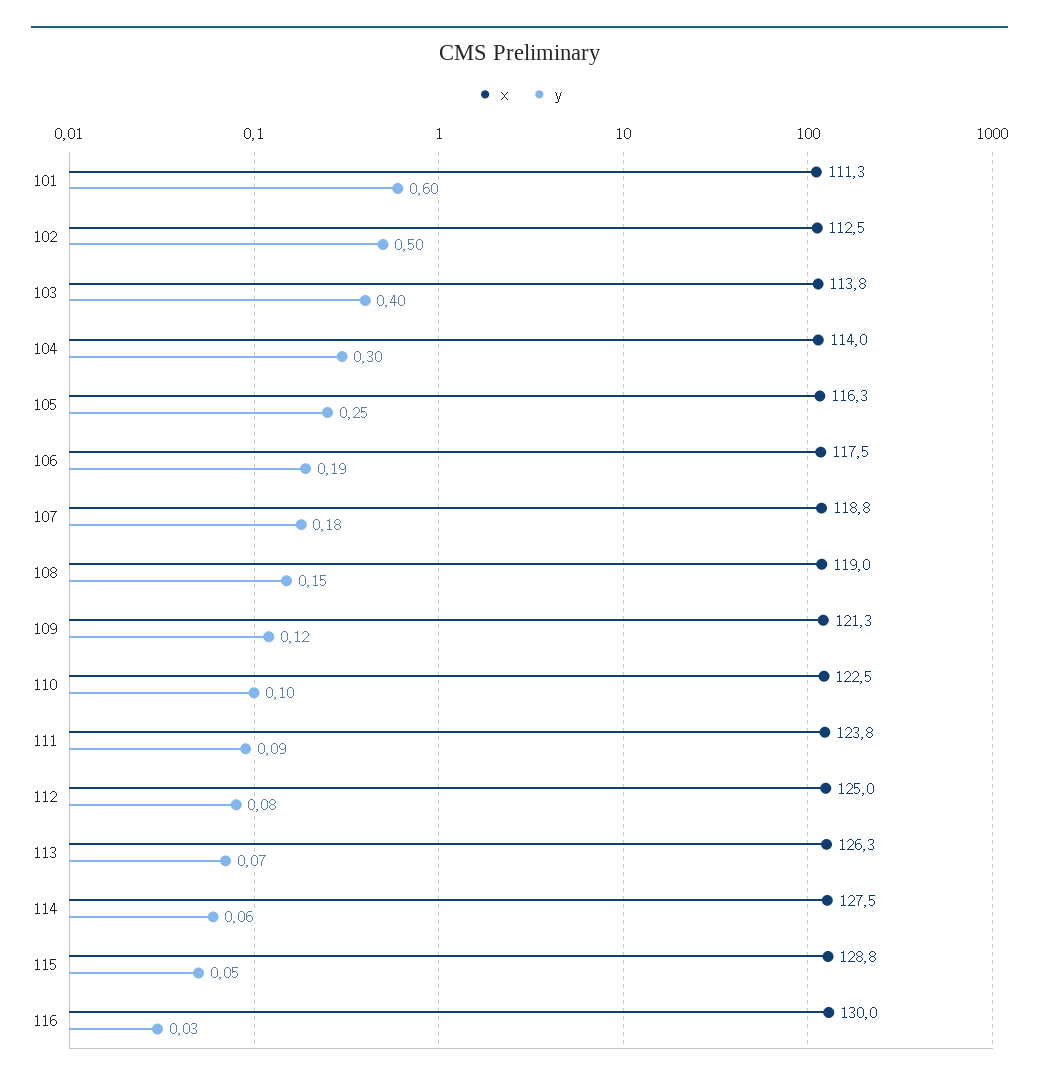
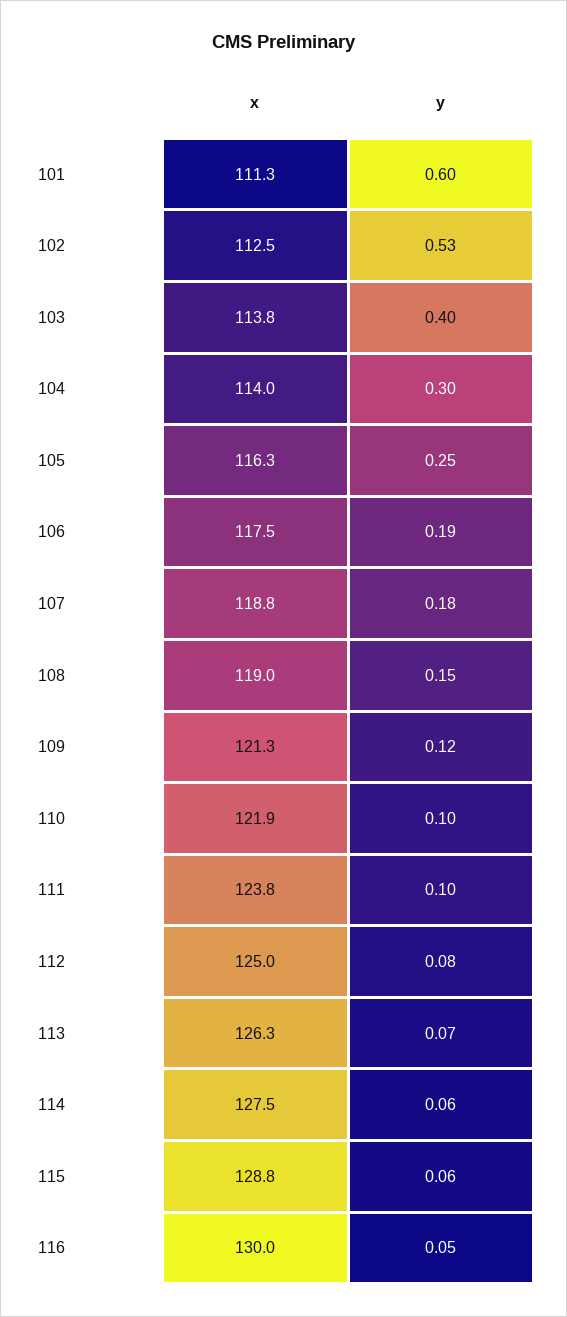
  {
    "x": {
      "101": 111.3,
      "102": 112.5,
      "103": 113.8,
      "104": 114,
      "105": 116.3,
      "106": 117.5,
      "107": 118.8,
      "108": 119,
      "109": 121.3,
-     "110": 122.5,
+     "110": 121.9,
      "111": 123.8,
      "112": 125,
      "113": 126.3,
      "114": 127.5,
      "115": 128.8,
      "116": 130
    },
    "y": {
      "101": 0.6,
-     "102": 0.5,
+     "102": 0.53,
      "103": 0.4,
      "104": 0.3,
      "105": 0.25,
      "106": 0.19,
      "107": 0.18,
      "108": 0.15,
      "109": 0.12,
      "110": 0.1,
-     "111": 0.09,
+     "111": 0.1,
      "112": 0.08,
      "113": 0.07,
      "114": 0.06,
-     "115": 0.05,
+     "115": 0.06,
-     "116": 0.03
+     "116": 0.05
    }
  }

